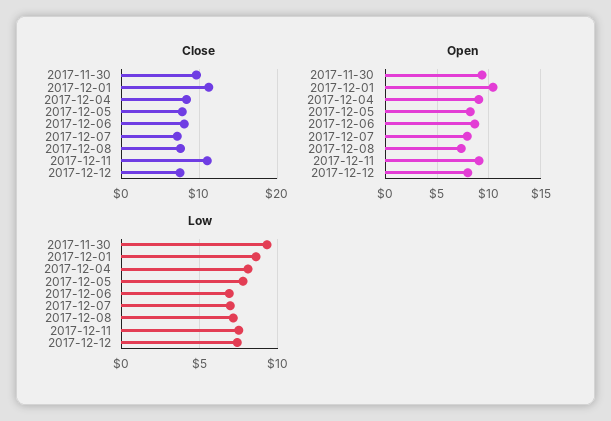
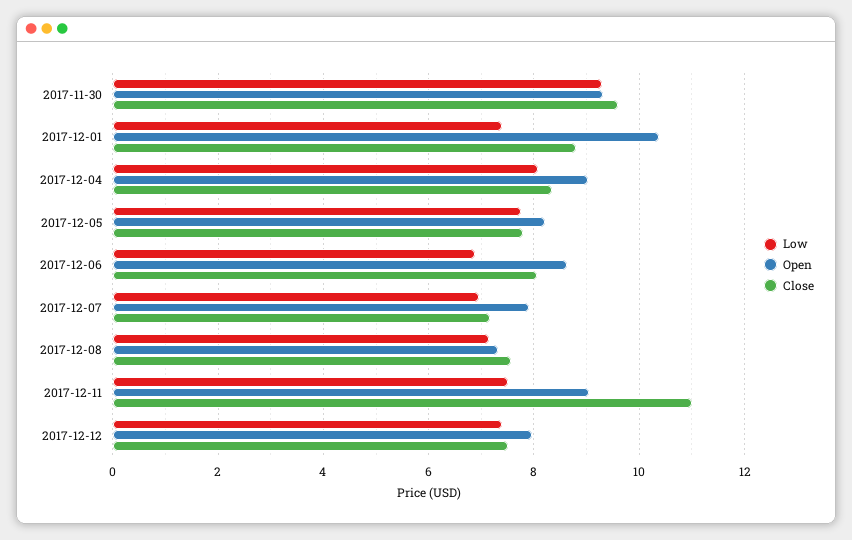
  {
    "Close": {
      "2017-11-30": 9.6,
-     "2017-12-01": 11,
+     "2017-12-01": 8.8,
      "2017-12-04": 8.4,
      "2017-12-05": 7.8,
      "2017-12-06": 8,
      "2017-12-07": 7.2,
      "2017-12-08": 7.6,
      "2017-12-11": 11,
      "2017-12-12": 7.6
    },
    "Open": {
      "2017-11-30": 9.4,
      "2017-12-01": 10.4,
      "2017-12-04": 9,
      "2017-12-05": 8.2,
      "2017-12-06": 8.6,
      "2017-12-07": 8,
      "2017-12-08": 7.4,
      "2017-12-11": 9,
      "2017-12-12": 8
    },
    "Low": {
      "2017-11-30": 9.4,
-     "2017-12-01": 8.5,
+     "2017-12-01": 7.4,
      "2017-12-04": 8,
      "2017-12-05": 7.8,
      "2017-12-06": 6.8,
      "2017-12-07": 7,
      "2017-12-08": 7.2,
      "2017-12-11": 7.6,
      "2017-12-12": 7.4
    }
  }

